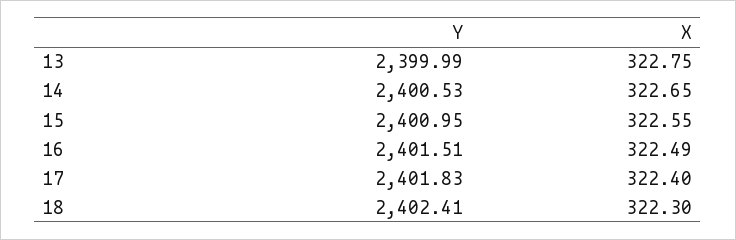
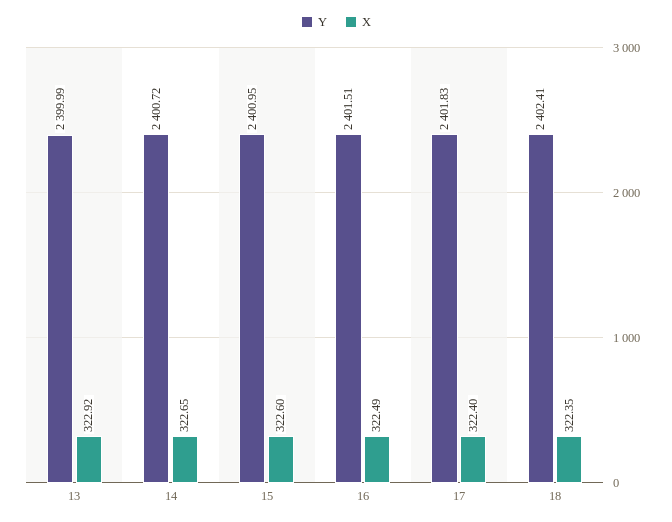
  {
    "Y": {
      "13": 2399.99,
-     "14": 2400.53,
+     "14": 2400.72,
      "15": 2400.95,
      "16": 2401.51,
      "17": 2401.83,
      "18": 2402.41
    },
    "X": {
-     "13": 322.75,
+     "13": 322.92,
      "14": 322.65,
-     "15": 322.55,
+     "15": 322.6,
      "16": 322.49,
      "17": 322.4,
-     "18": 322.3
+     "18": 322.35
    }
  }

